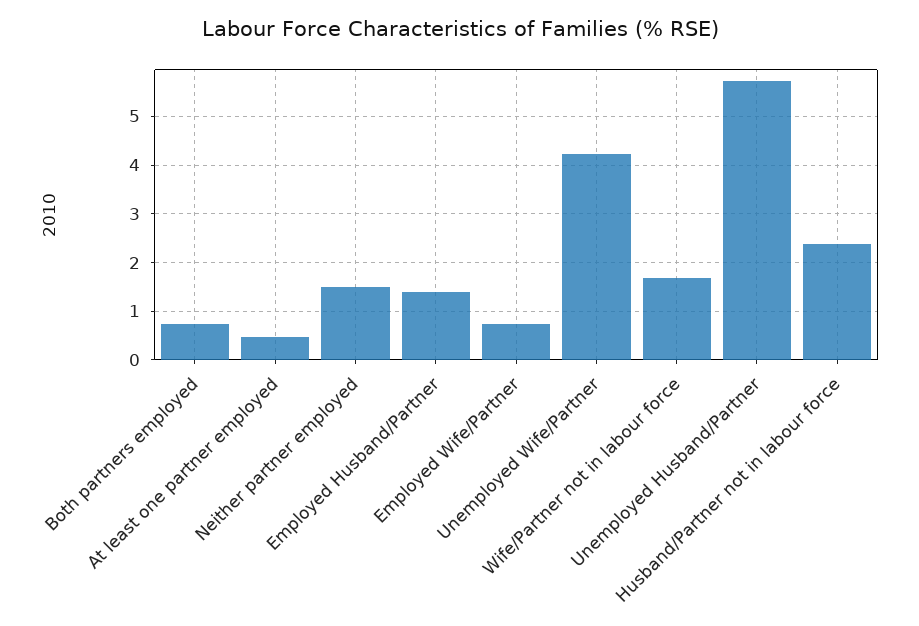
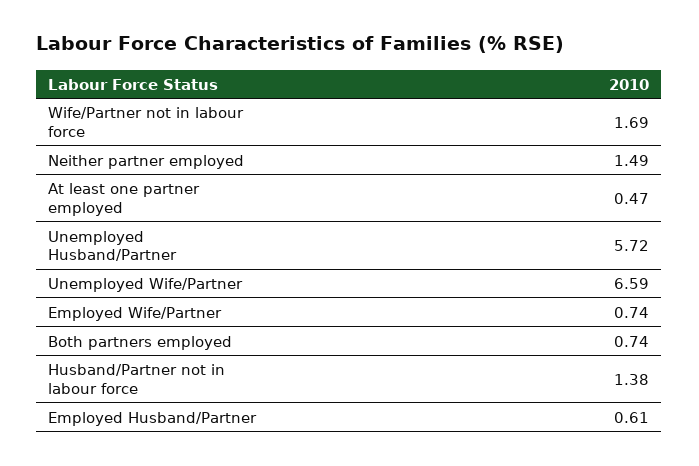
  {
    "Both partners employed": 0.74,
    "At least one partner employed": 0.47,
    "Neither partner employed": 1.49,
-   "Employed Husband/Partner": 1.4,
+   "Employed Husband/Partner": 0.61,
    "Employed Wife/Partner": 0.74,
-   "Unemployed Wife/Partner": 4.2,
+   "Unemployed Wife/Partner": 6.59,
    "Wife/Partner not in labour force": 1.69,
    "Unemployed Husband/Partner": 5.72,
-   "Husband/Partner not in labour force": 2.4
+   "Husband/Partner not in labour force": 1.38
  }

